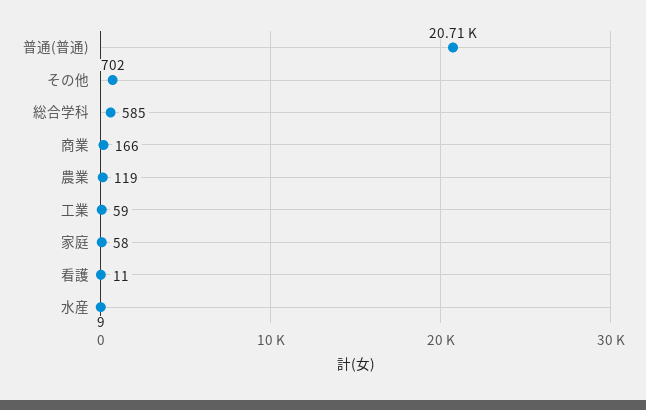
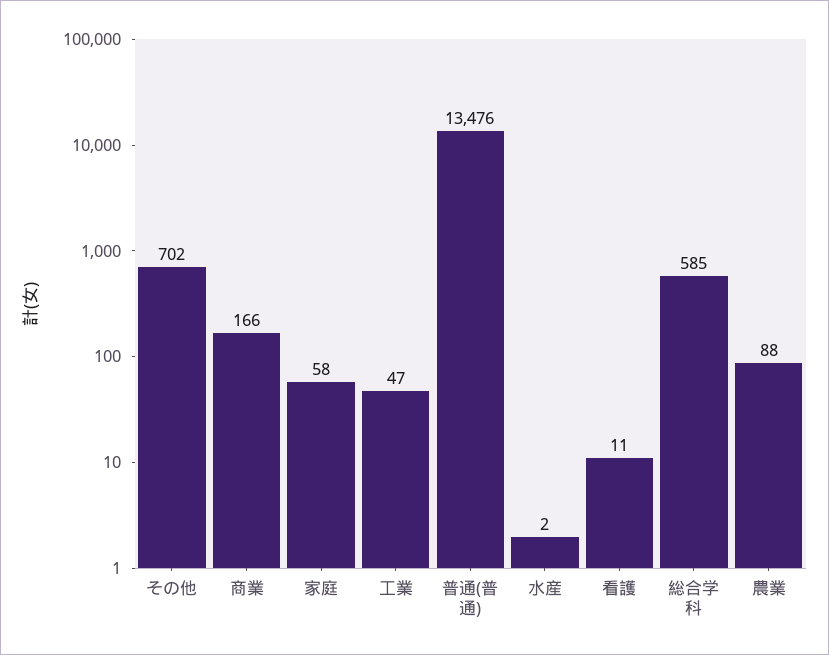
  {
-   "普通(普通)": 20710,
+   "普通(普通)": 13476,
    "その他": 702,
    "総合学科": 585,
    "商業": 166,
-   "農業": 119,
+   "農業": 88,
-   "工業": 59,
+   "工業": 47,
    "家庭": 58,
    "看護": 11,
-   "水産": 9
+   "水産": 2
  }

